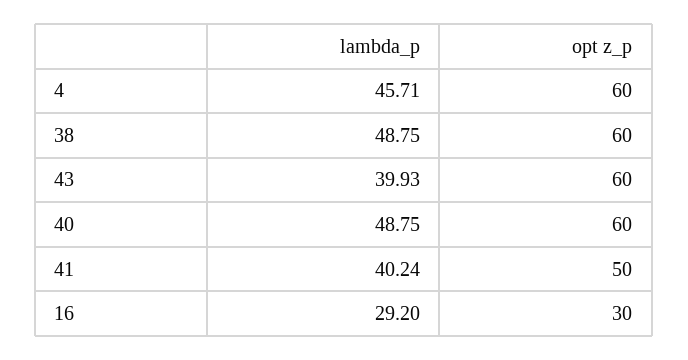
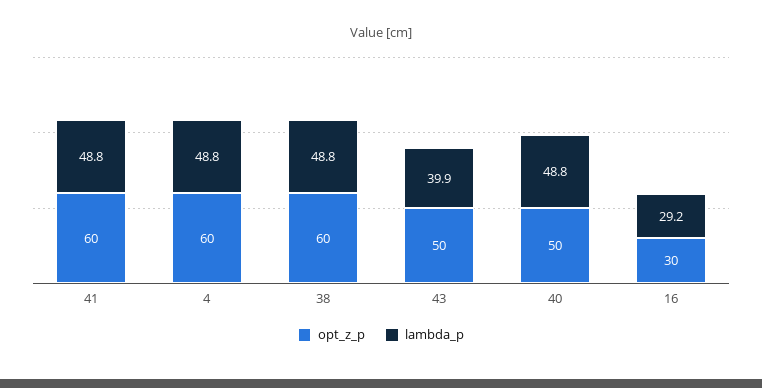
  {
    "lambda_p": {
-     "4": 45.71,
+     "4": 48.8,
      "38": 48.75,
      "43": 39.93,
      "40": 48.75,
-     "41": 40.24,
+     "41": 48.8,
      "16": 29.2
    },
    "opt z_p": {
      "4": 60,
      "38": 60,
-     "43": 60,
+     "43": 50,
-     "40": 60,
+     "40": 50,
-     "41": 50,
+     "41": 60,
      "16": 30
    }
  }

